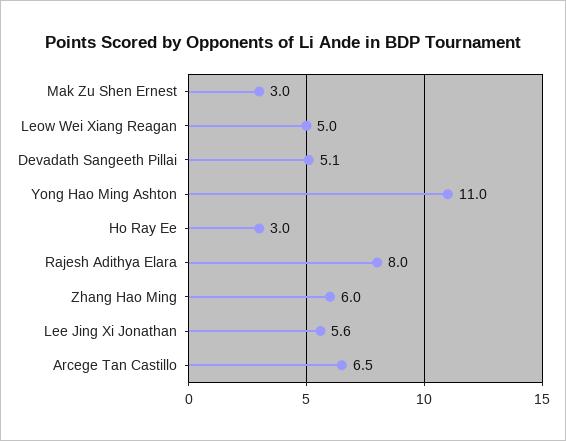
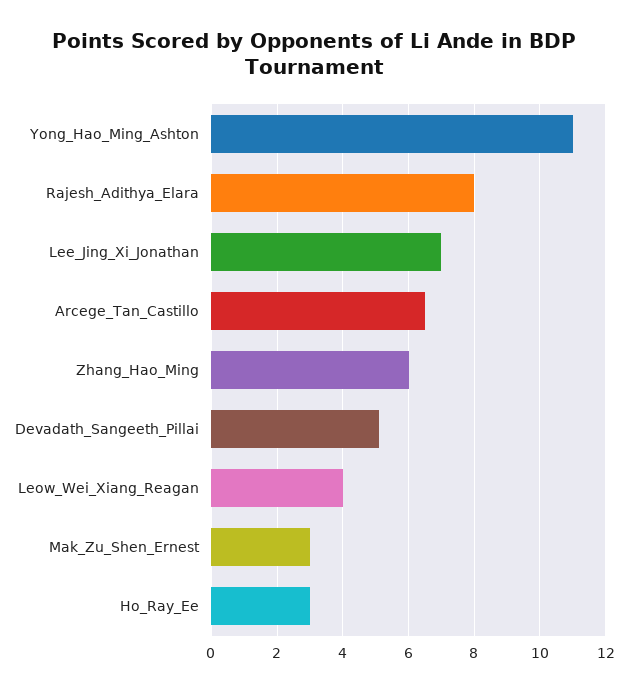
  {
    "Mak Zu Shen Ernest": 3,
-   "Leow Wei Xiang Reagan": 5,
+   "Leow Wei Xiang Reagan": 4,
    "Devadath Sangeeth Pillai": 5.1,
    "Yong Hao Ming Ashton": 11,
    "Ho Ray Ee": 3,
    "Rajesh Adithya Elara": 8,
    "Zhang Hao Ming": 6,
-   "Lee Jing Xi Jonathan": 5.6,
+   "Lee Jing Xi Jonathan": 7,
    "Arcege Tan Castillo": 6.5
  }

